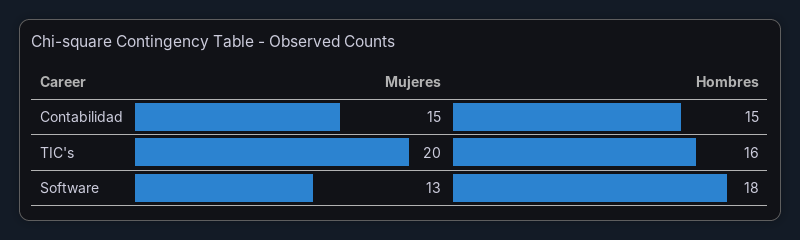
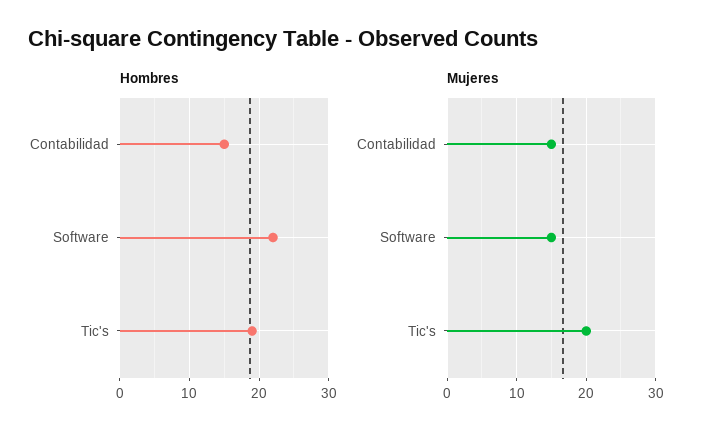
  {
    "Mujeres": {
      "Contabilidad": 15,
      "TIC's": 20,
-     "Software": 13
+     "Software": 15
    },
    "Hombres": {
      "Contabilidad": 15,
-     "TIC's": 16,
+     "TIC's": 19,
-     "Software": 18
+     "Software": 22
    }
  }

